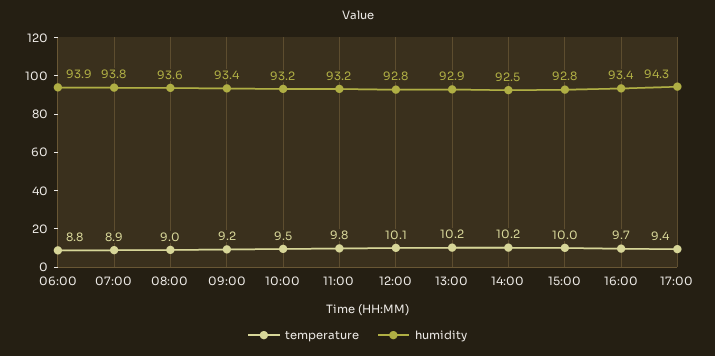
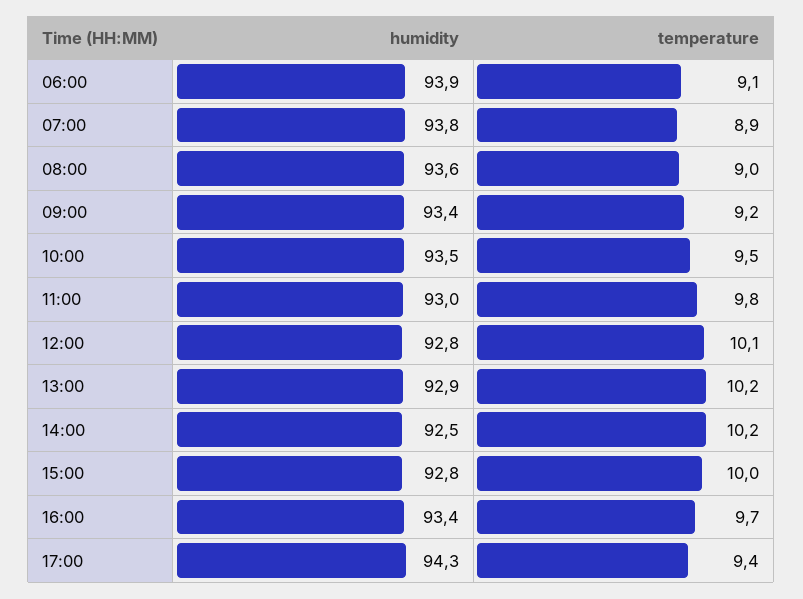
  {
    "temperature": {
-     "06:00": 8.8,
+     "06:00": 9.1,
      "07:00": 8.9,
      "08:00": 9,
      "09:00": 9.2,
      "10:00": 9.5,
      "11:00": 9.8,
      "12:00": 10.1,
      "13:00": 10.2,
      "14:00": 10.2,
      "15:00": 10,
      "16:00": 9.7,
      "17:00": 9.4
    },
    "humidity": {
      "06:00": 93.9,
      "07:00": 93.8,
      "08:00": 93.6,
      "09:00": 93.4,
-     "10:00": 93.2,
+     "10:00": 93.5,
-     "11:00": 93.2,
+     "11:00": 93,
      "12:00": 92.8,
      "13:00": 92.9,
      "14:00": 92.5,
      "15:00": 92.8,
      "16:00": 93.4,
      "17:00": 94.3
    }
  }

